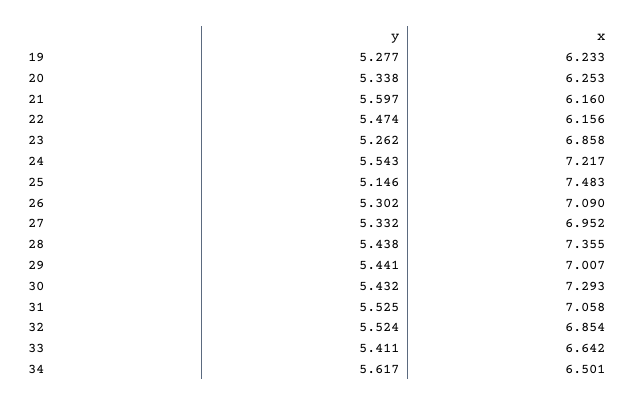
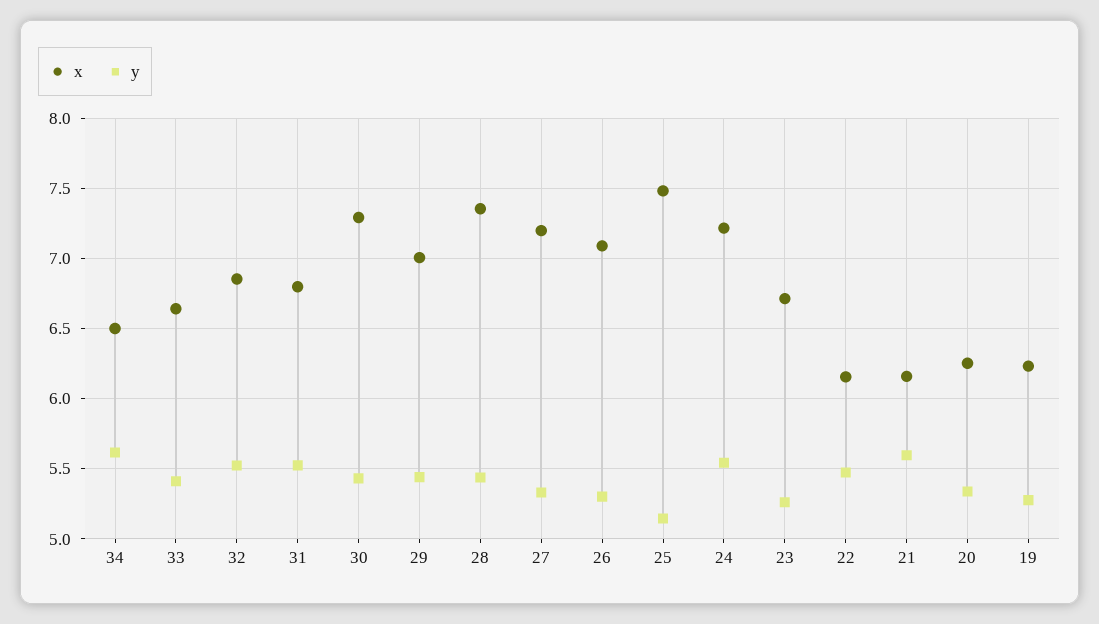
  {
    "y": {
      "19": 5.277,
      "20": 5.338,
      "21": 5.597,
      "22": 5.474,
      "23": 5.262,
      "24": 5.543,
      "25": 5.146,
      "26": 5.302,
      "27": 5.332,
      "28": 5.438,
      "29": 5.441,
      "30": 5.432,
      "31": 5.525,
      "32": 5.524,
      "33": 5.411,
      "34": 5.617
    },
    "x": {
      "19": 6.233,
      "20": 6.253,
      "21": 6.16,
      "22": 6.156,
-     "23": 6.858,
+     "23": 6.7,
      "24": 7.217,
      "25": 7.483,
      "26": 7.09,
-     "27": 6.952,
+     "27": 7.2,
      "28": 7.355,
      "29": 7.007,
      "30": 7.293,
-     "31": 7.058,
+     "31": 6.8,
      "32": 6.854,
      "33": 6.642,
      "34": 6.501
    }
  }

